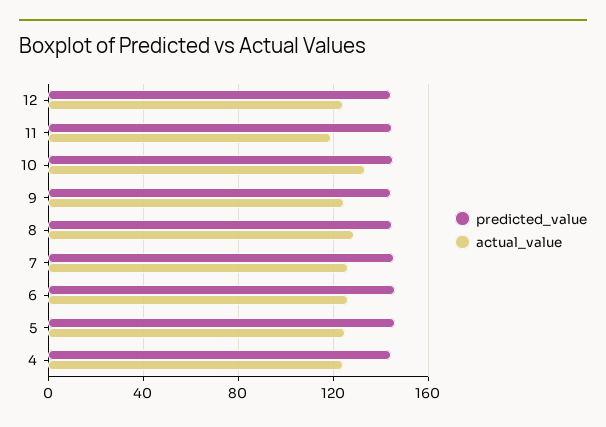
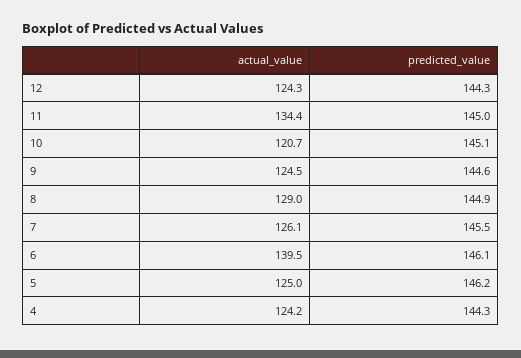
  {
    "predicted_value": {
      "12": 144.3,
      "11": 145,
      "10": 145.1,
      "9": 144.6,
      "8": 144.9,
      "7": 145.5,
      "6": 146.1,
      "5": 146.2,
      "4": 144.3
    },
    "actual_value": {
      "12": 124.3,
-     "11": 120,
+     "11": 134.4,
-     "10": 135,
+     "10": 120.7,
      "9": 124.5,
      "8": 129,
      "7": 126.1,
-     "6": 125,
+     "6": 139.5,
      "5": 125,
      "4": 124.2
    }
  }

